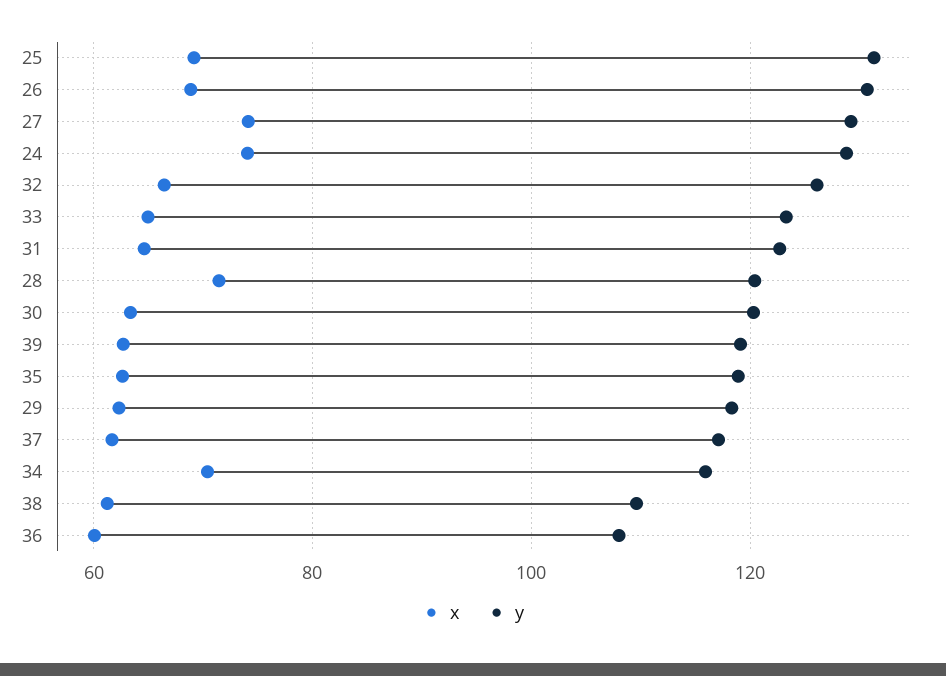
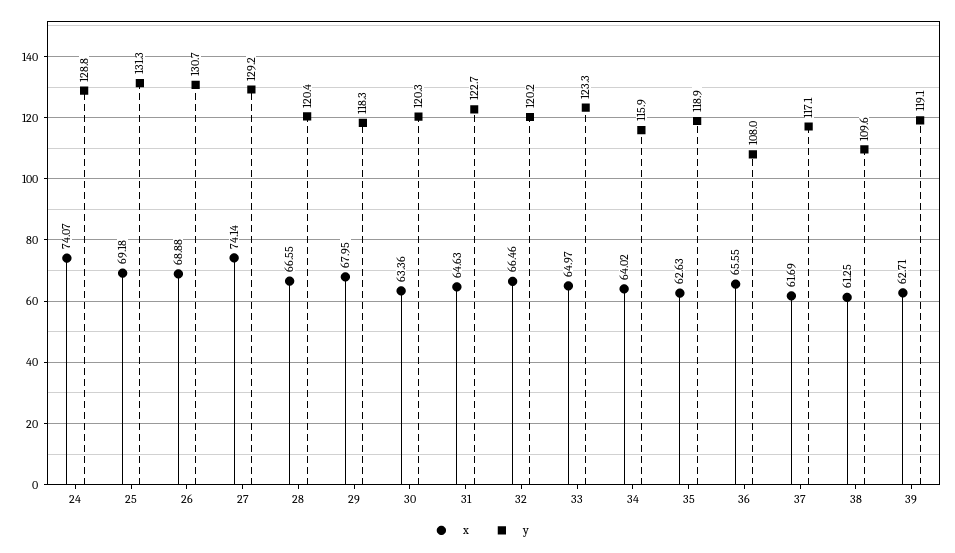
  {
    "x": {
      "25": 69.18,
      "26": 68.88,
      "27": 74.14,
      "24": 74.07,
      "32": 66.46,
      "33": 64.97,
      "31": 64.63,
-     "28": 72,
+     "28": 66.55,
      "30": 63.36,
      "39": 62.71,
      "35": 62.63,
-     "29": 62,
+     "29": 67.95,
      "37": 61.69,
-     "34": 70,
+     "34": 64.02,
      "38": 61.25,
-     "36": 60
+     "36": 65.55
    },
    "y": {
      "25": 131.3,
      "26": 130.7,
      "27": 129.2,
      "24": 128.8,
-     "32": 126,
+     "32": 120.2,
      "33": 123.3,
      "31": 122.7,
      "28": 120.4,
      "30": 120.3,
      "39": 119.1,
      "35": 118.9,
      "29": 118.3,
      "37": 117.1,
      "34": 115.9,
      "38": 109.6,
      "36": 108
    }
  }

